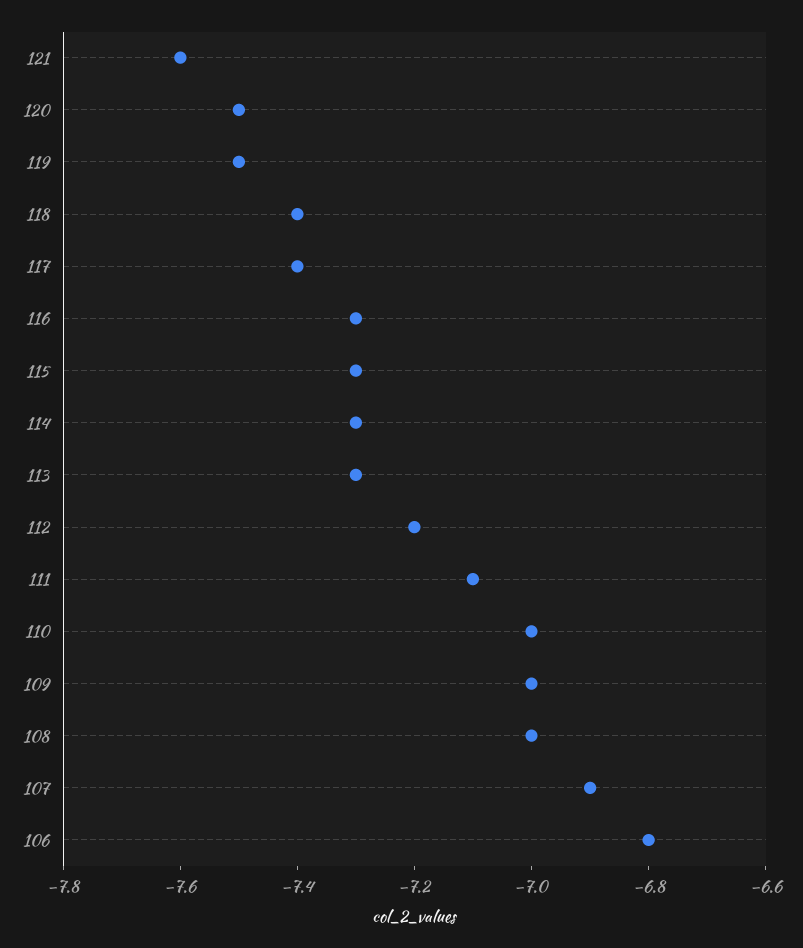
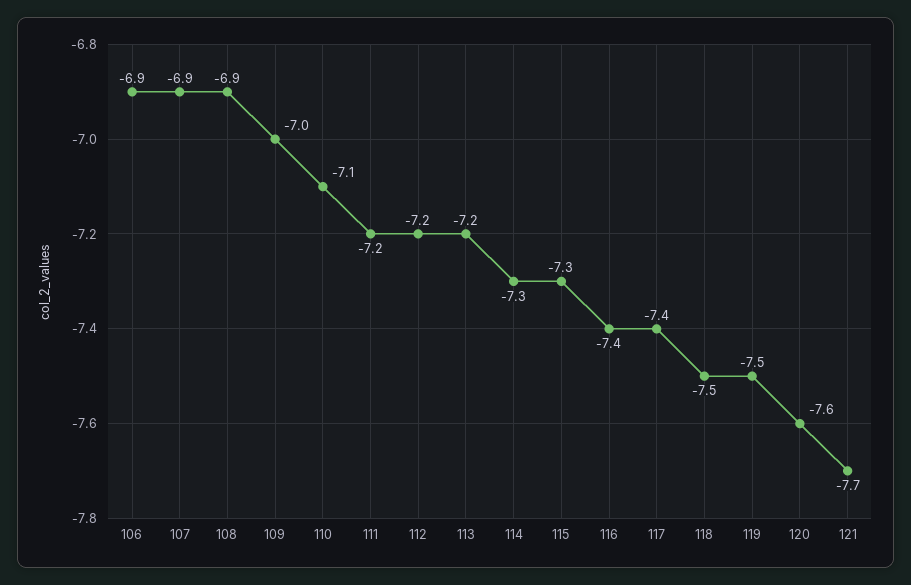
  {
-   "121": -7.6,
+   "121": -7.7,
-   "120": -7.5,
+   "120": -7.6,
    "119": -7.5,
-   "118": -7.4,
+   "118": -7.5,
    "117": -7.4,
-   "116": -7.3,
+   "116": -7.4,
    "115": -7.3,
    "114": -7.3,
-   "113": -7.3,
+   "113": -7.2,
    "112": -7.2,
-   "111": -7.1,
+   "111": -7.2,
-   "110": -7,
+   "110": -7.1,
    "109": -7,
-   "108": -7,
+   "108": -6.9,
    "107": -6.9,
-   "106": -6.8
+   "106": -6.9
  }

